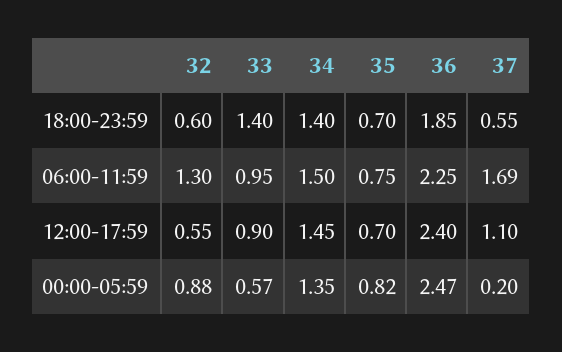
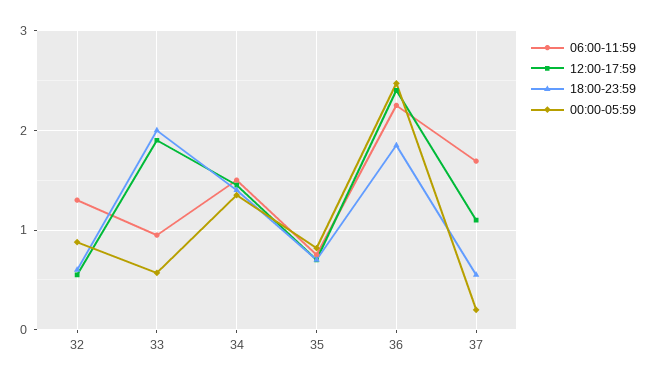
  {
    "18:00-23:59": {
      "32": 0.6,
-     "33": 1.4,
+     "33": 2,
      "34": 1.4,
      "35": 0.7,
      "36": 1.85,
      "37": 0.55
    },
    "06:00-11:59": {
      "32": 1.3,
      "33": 0.95,
      "34": 1.5,
      "35": 0.75,
      "36": 2.25,
      "37": 1.69
    },
    "12:00-17:59": {
      "32": 0.55,
-     "33": 0.9,
+     "33": 1.9,
      "34": 1.45,
      "35": 0.7,
      "36": 2.4,
      "37": 1.1
    },
    "00:00-05:59": {
      "32": 0.88,
      "33": 0.57,
      "34": 1.35,
      "35": 0.82,
      "36": 2.47,
      "37": 0.2
    }
  }

